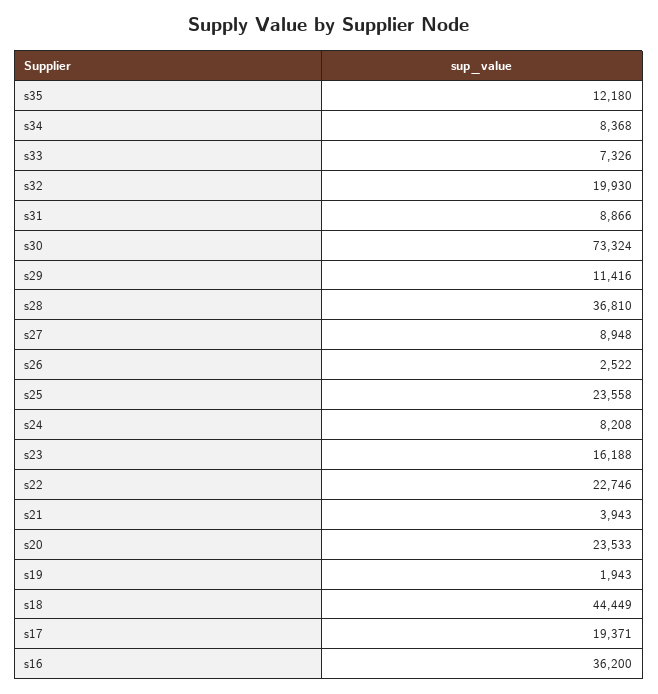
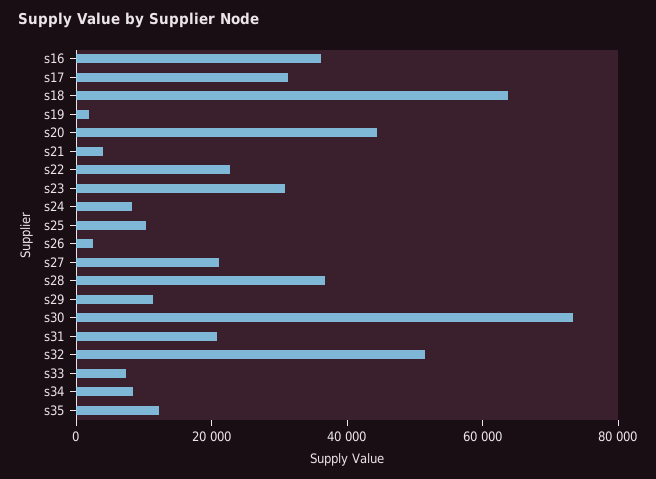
  {
    "s35": 12180,
    "s34": 8368,
    "s33": 7326,
-   "s32": 19930,
+   "s32": 50000,
-   "s31": 8866,
+   "s31": 20000,
    "s30": 73324,
    "s29": 11416,
    "s28": 36810,
-   "s27": 8948,
+   "s27": 20000,
    "s26": 2522,
-   "s25": 23558,
+   "s25": 10000,
    "s24": 8208,
-   "s23": 16188,
+   "s23": 30000,
    "s22": 22746,
    "s21": 3943,
-   "s20": 23533,
+   "s20": 45000,
    "s19": 1943,
-   "s18": 44449,
+   "s18": 65000,
-   "s17": 19371,
+   "s17": 30000,
    "s16": 36200
  }

